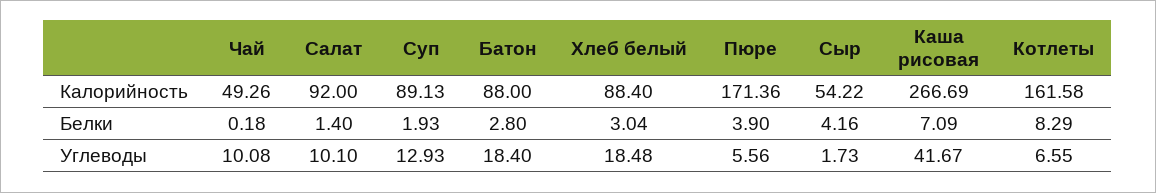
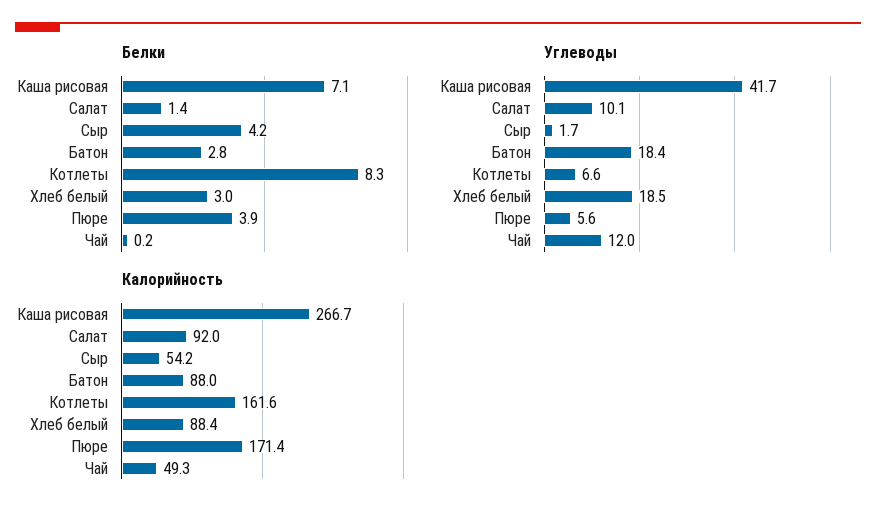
  {
    "Калорийность": {
      "Чай": 49.26,
      "Салат": 92,
-     "Суп": 89.13,
      "Батон": 88,
      "Хлеб белый": 88.4,
      "Пюре": 171.36,
      "Сыр": 54.22,
      "Каша рисовая": 266.69,
      "Котлеты": 161.58
    },
    "Белки": {
      "Чай": 0.18,
      "Салат": 1.4,
-     "Суп": 1.93,
      "Батон": 2.8,
      "Хлеб белый": 3.04,
      "Пюре": 3.9,
      "Сыр": 4.16,
      "Каша рисовая": 7.09,
      "Котлеты": 8.29
    },
    "Углеводы": {
-     "Чай": 10.08,
+     "Чай": 12,
      "Салат": 10.1,
-     "Суп": 12.93,
      "Батон": 18.4,
      "Хлеб белый": 18.48,
      "Пюре": 5.56,
      "Сыр": 1.73,
      "Каша рисовая": 41.67,
      "Котлеты": 6.55
    }
  }

